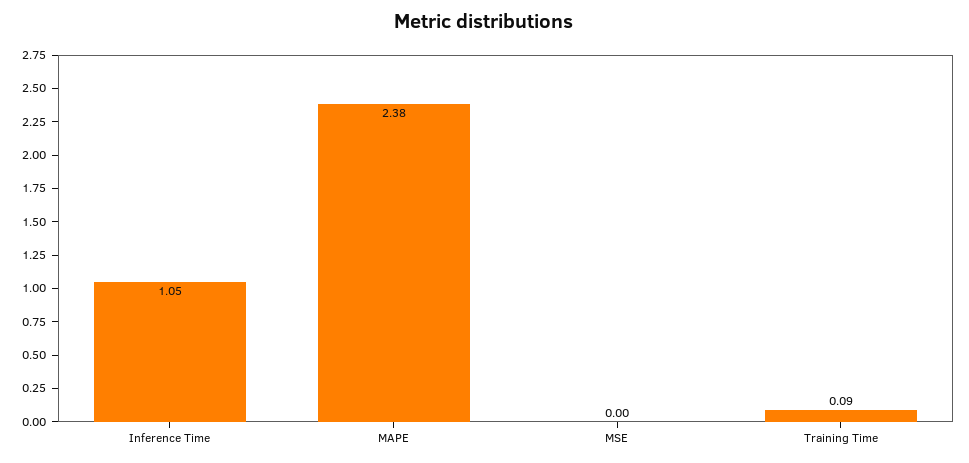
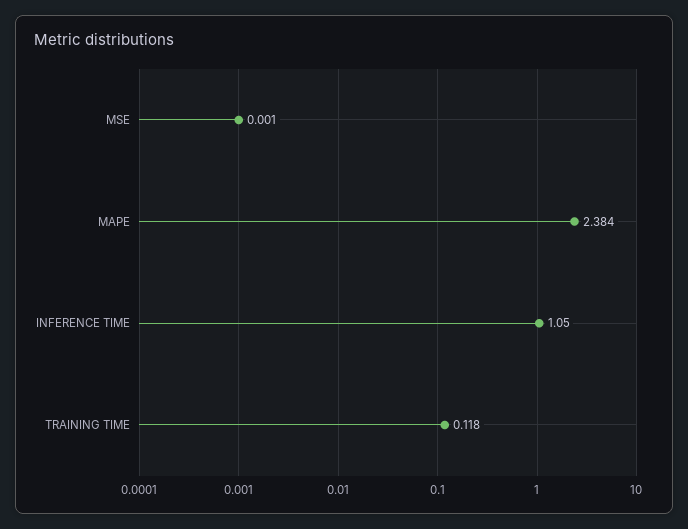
  {
    "Inference Time": 1.05,
    "MAPE": 2.384,
    "MSE": 0.001,
-   "Training Time": 0.09
+   "Training Time": 0.118
  }

